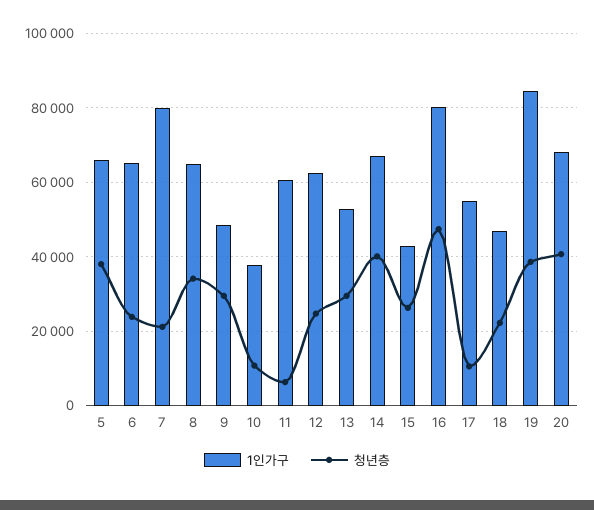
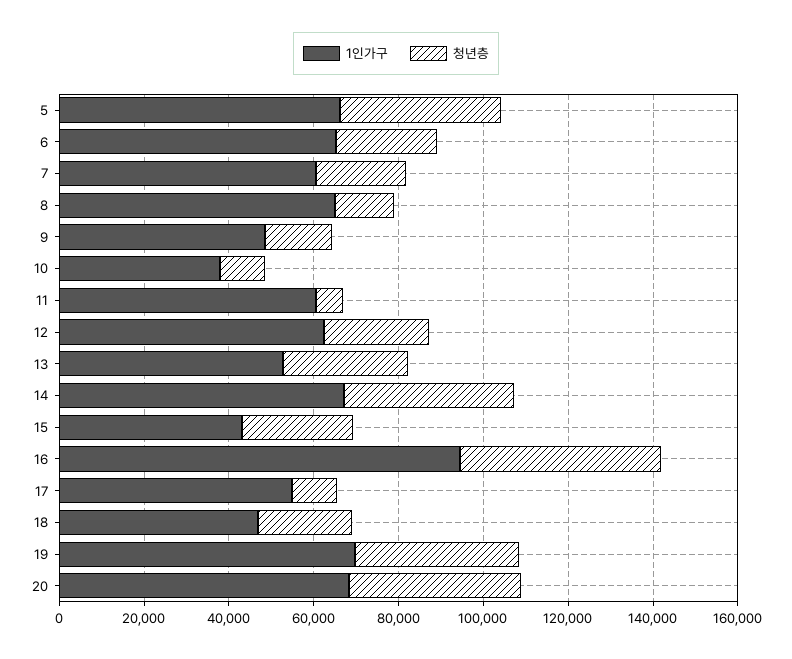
  {
    "1인가구": {
      "5": 66000,
      "6": 66000,
-     "7": 80000,
+     "7": 60000,
      "8": 64000,
      "9": 48000,
      "10": 38000,
      "11": 60000,
      "12": 62000,
      "13": 52000,
      "14": 68000,
      "15": 42000,
-     "16": 80000,
+     "16": 95000,
      "17": 54000,
      "18": 46000,
-     "19": 84000,
+     "19": 70000,
      "20": 68000
    },
    "청년층": {
      "5": 38000,
      "6": 24000,
      "7": 22000,
-     "8": 34000,
+     "8": 15000,
-     "9": 30000,
+     "9": 15000,
      "10": 10000,
      "11": 6000,
      "12": 24000,
      "13": 30000,
      "14": 40000,
      "15": 26000,
      "16": 48000,
      "17": 10000,
      "18": 22000,
      "19": 38000,
      "20": 40000
    }
  }

